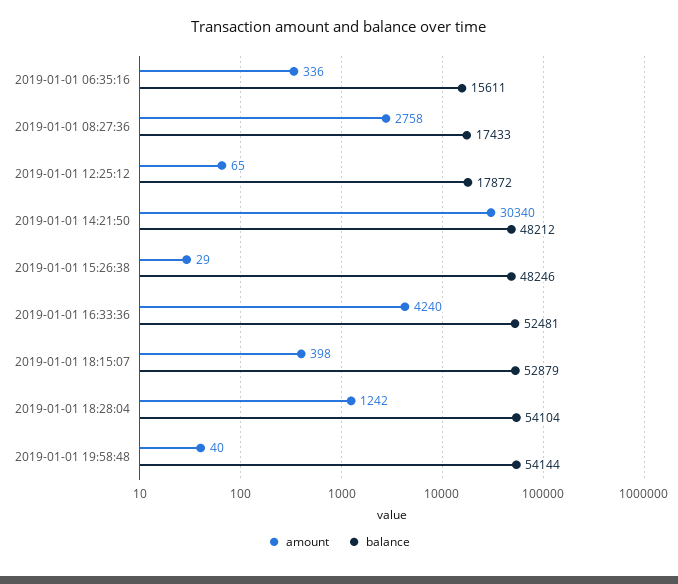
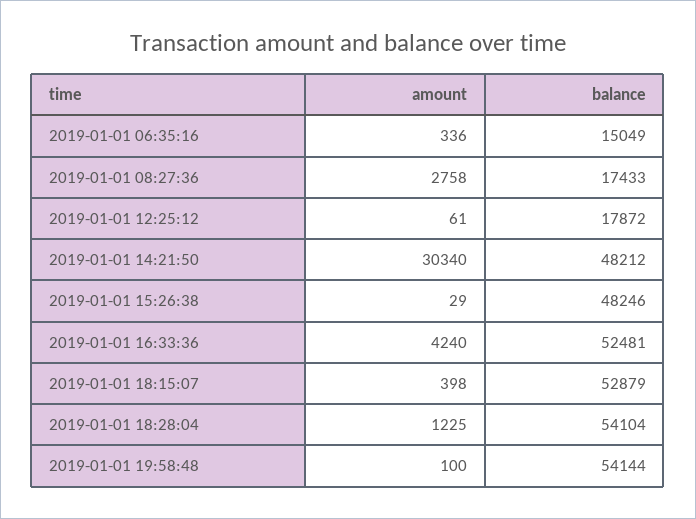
  {
    "amount": {
      "2019-01-01 06:35:16": 336,
      "2019-01-01 08:27:36": 2758,
-     "2019-01-01 12:25:12": 65,
+     "2019-01-01 12:25:12": 61,
      "2019-01-01 14:21:50": 30340,
      "2019-01-01 15:26:38": 29,
      "2019-01-01 16:33:36": 4240,
      "2019-01-01 18:15:07": 398,
-     "2019-01-01 18:28:04": 1242,
+     "2019-01-01 18:28:04": 1225,
-     "2019-01-01 19:58:48": 40
+     "2019-01-01 19:58:48": 100
    },
    "balance": {
-     "2019-01-01 06:35:16": 15611,
+     "2019-01-01 06:35:16": 15049,
      "2019-01-01 08:27:36": 17433,
      "2019-01-01 12:25:12": 17872,
      "2019-01-01 14:21:50": 48212,
      "2019-01-01 15:26:38": 48246,
      "2019-01-01 16:33:36": 52481,
      "2019-01-01 18:15:07": 52879,
      "2019-01-01 18:28:04": 54104,
      "2019-01-01 19:58:48": 54144
    }
  }

